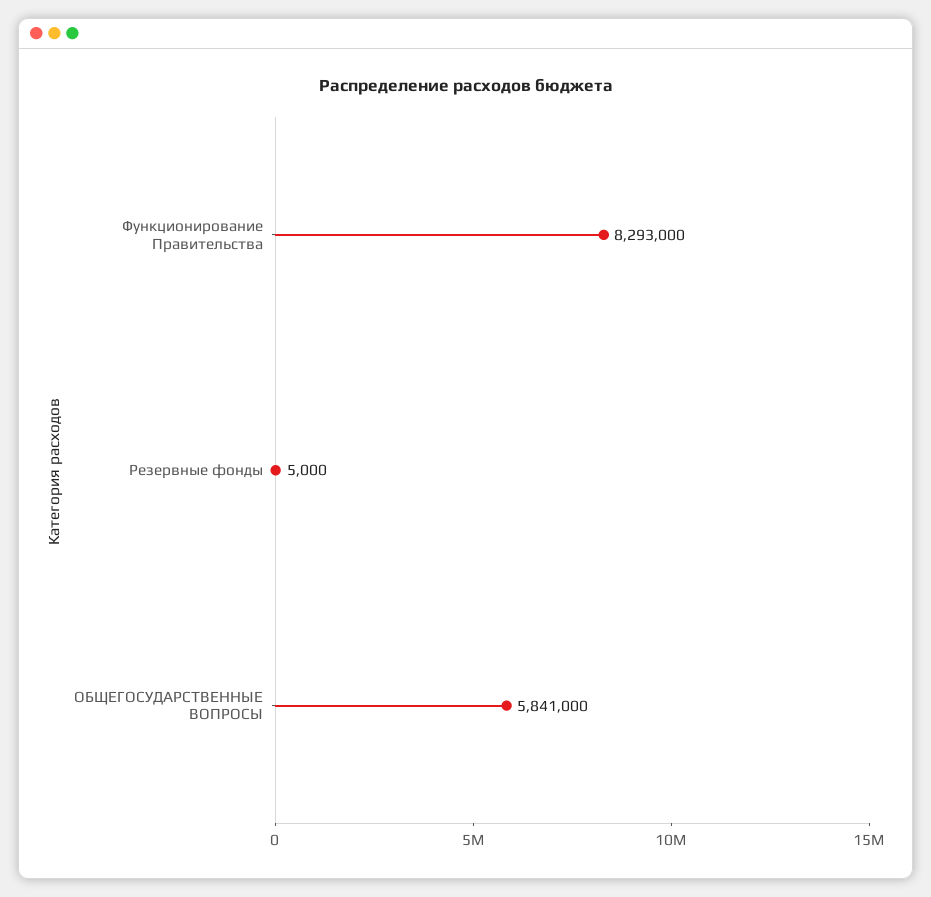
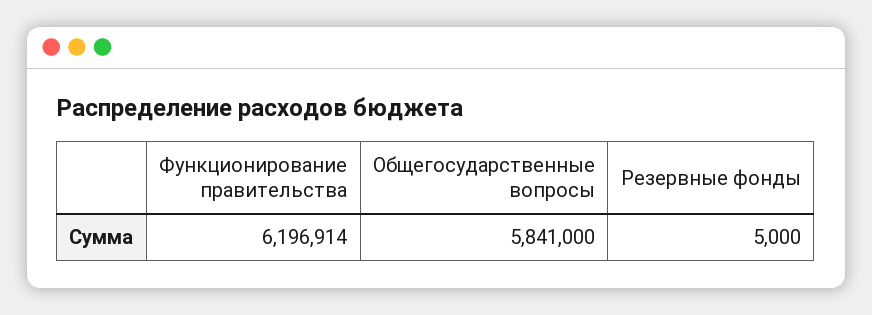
  {
-   "Функционирование Правительства": 8293000,
+   "Функционирование Правительства": 6196914,
    "Резервные фонды": 5000,
    "ОБЩЕГОСУДАРСТВЕННЫЕ ВОПРОСЫ": 5841000
  }

